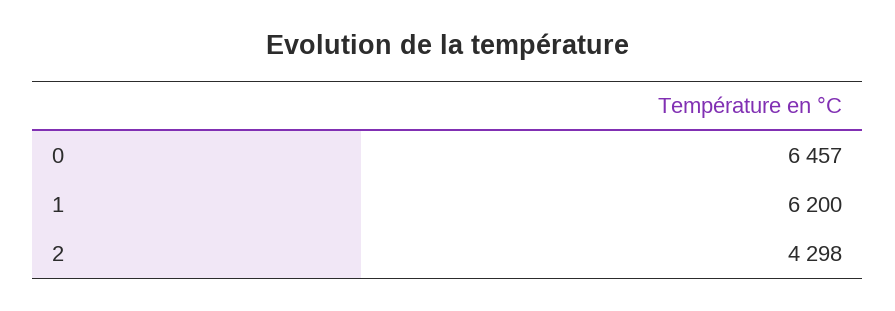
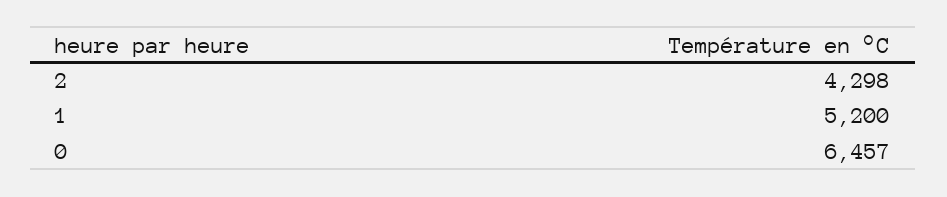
  {
    "0": 6457,
-   "1": 6200,
+   "1": 5200,
    "2": 4298
  }

